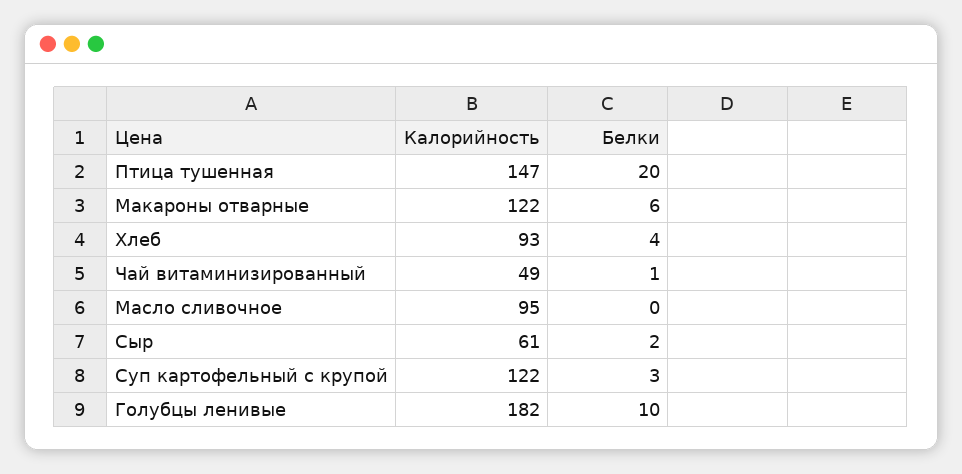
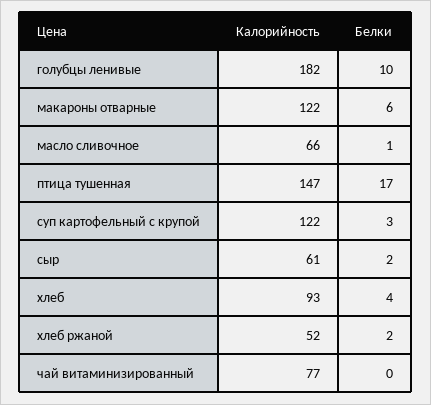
  {
    "Калорийность": {
      "Птица тушенная": 147,
      "Макароны отварные": 122,
      "Хлеб": 93,
-     "Чай витаминизированный": 49,
+     "Чай витаминизированный": 77,
-     "Масло сливочное": 95,
+     "Масло сливочное": 66,
      "Сыр": 61,
      "Суп картофельный с крупой": 122,
-     "Голубцы ленивые": 182
+     "Голубцы ленивые": 182,
+     "хлеб ржаной": 52
    },
    "Белки": {
-     "Птица тушенная": 20,
+     "Птица тушенная": 17,
      "Макароны отварные": 6,
      "Хлеб": 4,
-     "Чай витаминизированный": 1,
+     "Чай витаминизированный": 0,
-     "Масло сливочное": 0,
+     "Масло сливочное": 1,
      "Сыр": 2,
      "Суп картофельный с крупой": 3,
-     "Голубцы ленивые": 10
+     "Голубцы ленивые": 10,
+     "хлеб ржаной": 2
    }
  }

